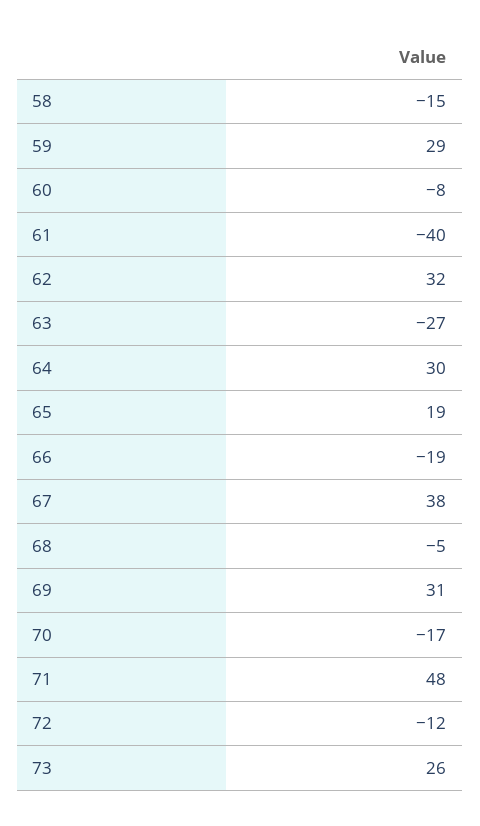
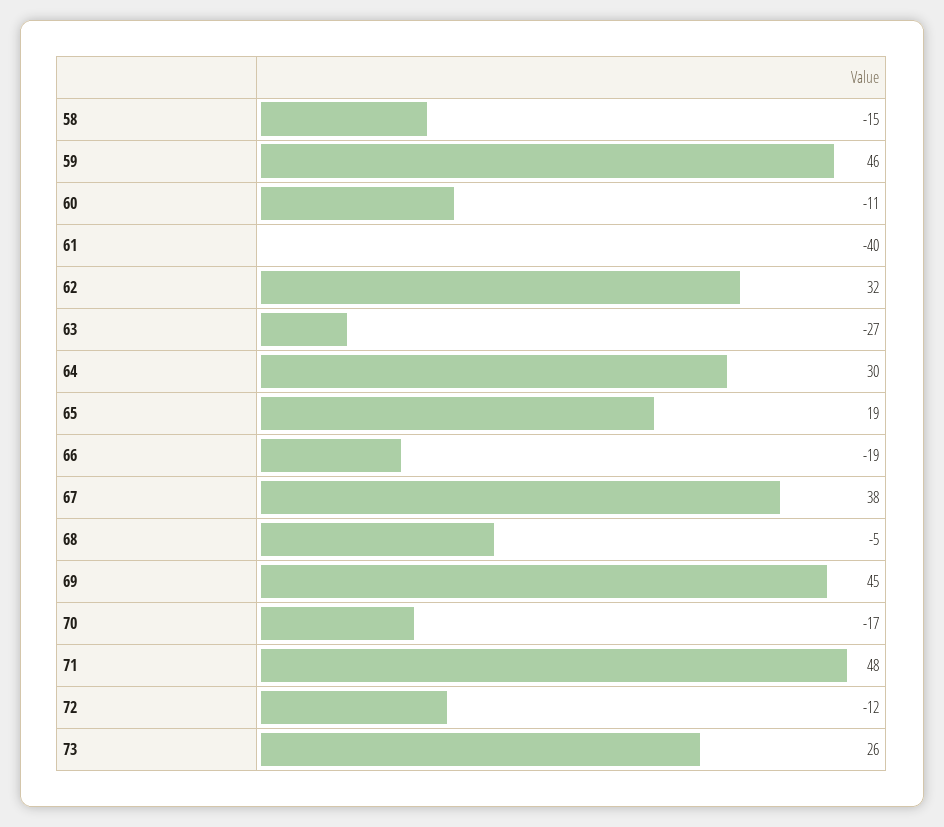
  {
    "58": -15,
-   "59": 29,
+   "59": 46,
-   "60": -8,
+   "60": -11,
    "61": -40,
    "62": 32,
    "63": -27,
    "64": 30,
    "65": 19,
    "66": -19,
    "67": 38,
    "68": -5,
-   "69": 31,
+   "69": 45,
    "70": -17,
    "71": 48,
    "72": -12,
    "73": 26
  }

